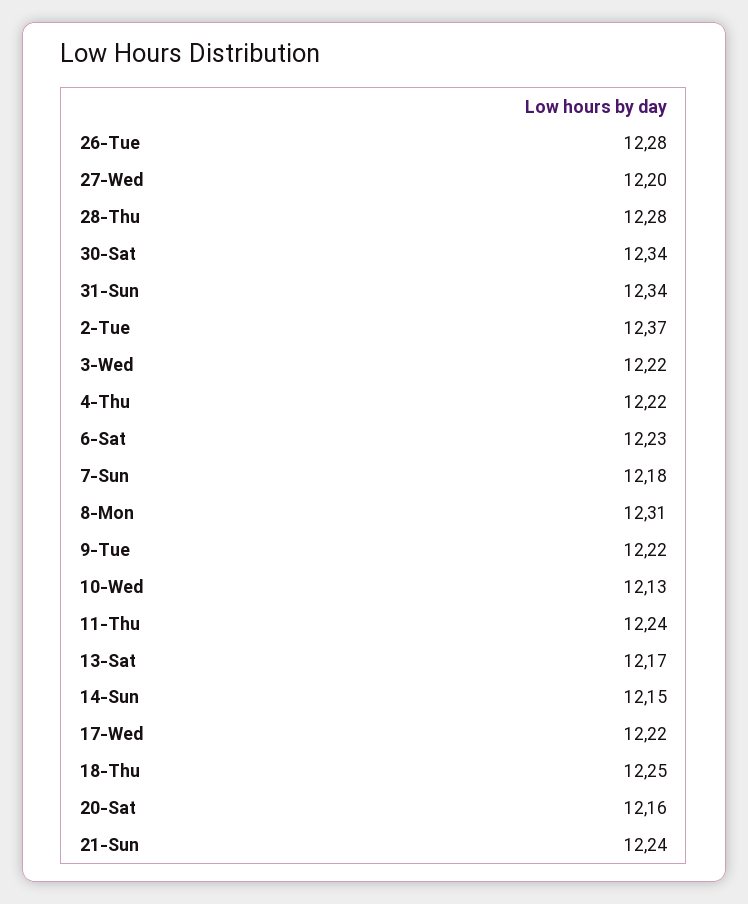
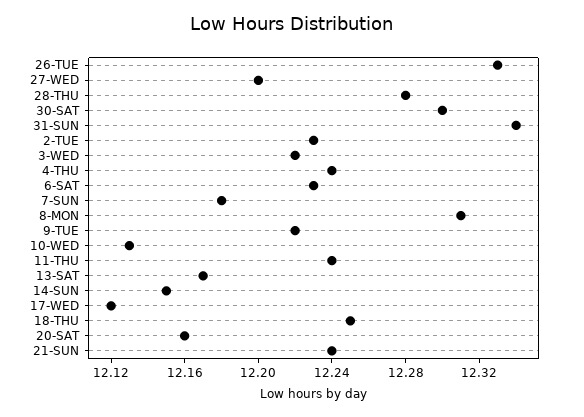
  {
-   "26-Tue": 12.28,
+   "26-Tue": 12.33,
    "27-Wed": 12.2,
    "28-Thu": 12.28,
-   "30-Sat": 12.34,
+   "30-Sat": 12.3,
    "31-Sun": 12.34,
-   "2-Tue": 12.37,
+   "2-Tue": 12.23,
    "3-Wed": 12.22,
-   "4-Thu": 12.22,
+   "4-Thu": 12.24,
    "6-Sat": 12.23,
    "7-Sun": 12.18,
    "8-Mon": 12.31,
    "9-Tue": 12.22,
    "10-Wed": 12.13,
    "11-Thu": 12.24,
    "13-Sat": 12.17,
    "14-Sun": 12.15,
-   "17-Wed": 12.22,
+   "17-Wed": 12.12,
    "18-Thu": 12.25,
    "20-Sat": 12.16,
    "21-Sun": 12.24
  }

